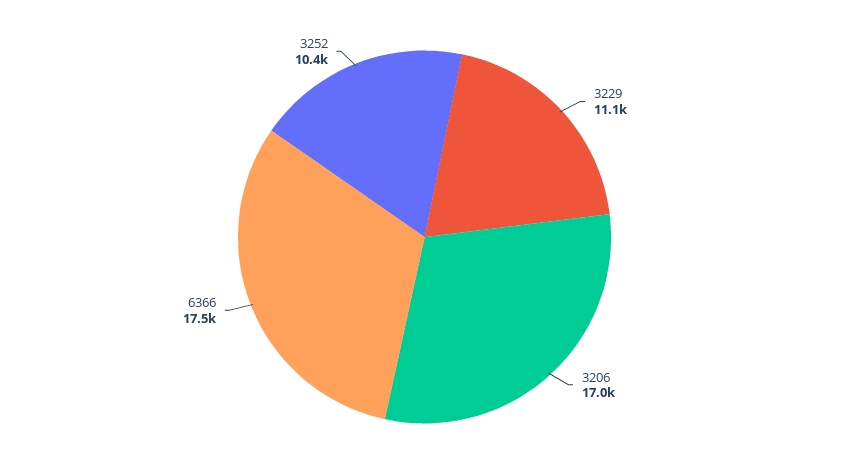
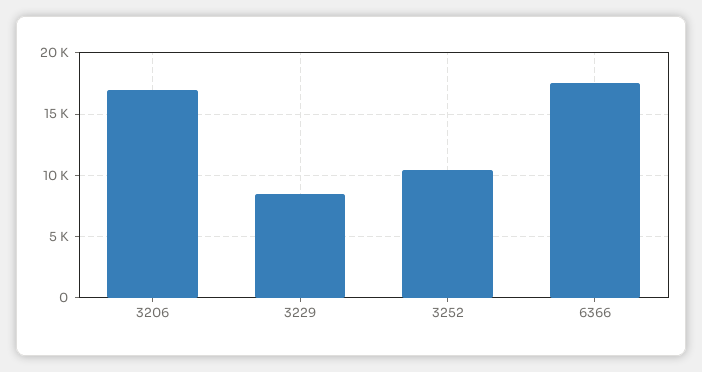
  {
-   "3229": 11100,
+   "3229": 8500,
    "3206": 17000,
    "6366": 17500,
    "3252": 10400
  }

